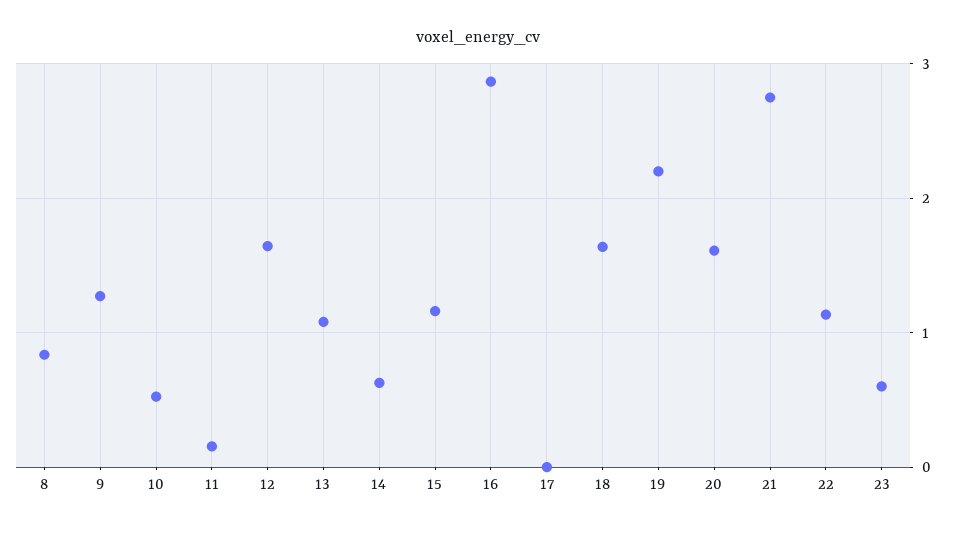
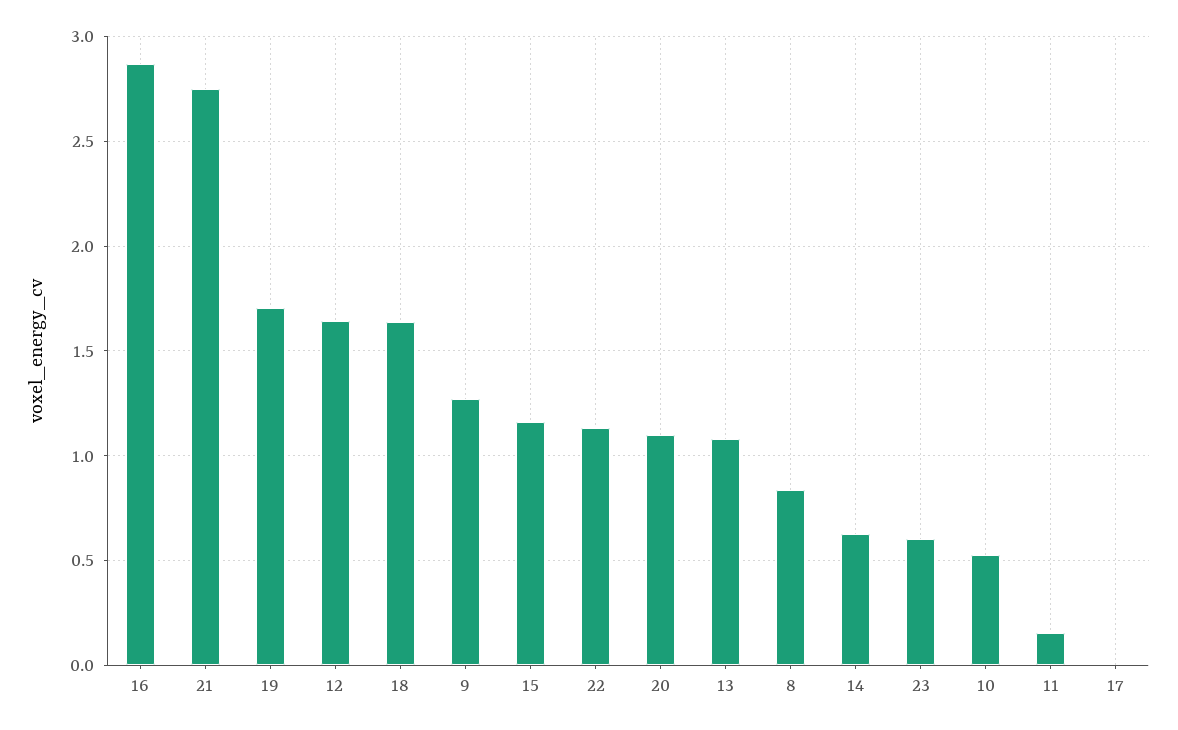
  {
    "8": 0.85,
    "9": 1.25,
    "10": 0.55,
    "11": 0.15,
    "12": 1.65,
    "13": 1.1,
    "14": 0.65,
    "15": 1.15,
    "16": 2.85,
    "17": 0,
    "18": 1.65,
-   "19": 2.2,
+   "19": 1.7,
-   "20": 1.6,
+   "20": 1.1,
    "21": 2.75,
    "22": 1.15,
    "23": 0.6
  }

